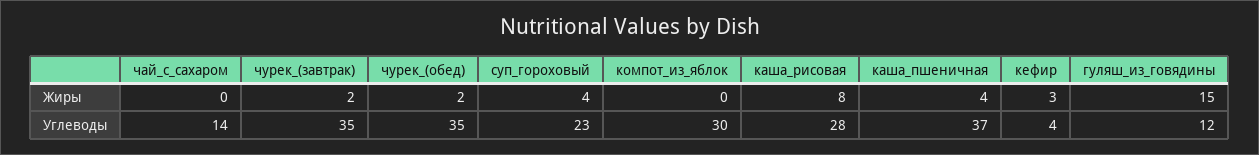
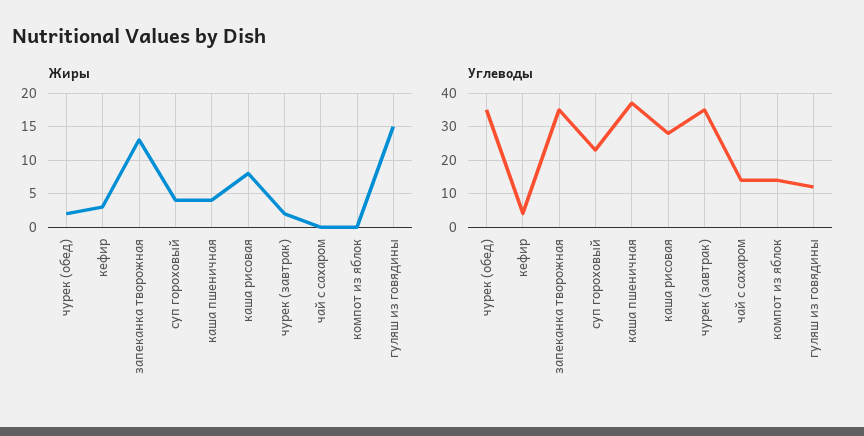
  {
    "Жиры": {
      "чай_с_сахаром": 0,
      "чурек_(завтрак)": 2,
      "чурек_(обед)": 2,
      "суп_гороховый": 4,
      "компот_из_яблок": 0,
      "каша_рисовая": 8,
      "каша_пшеничная": 4,
      "кефир": 3,
-     "гуляш_из_говядины": 15
+     "гуляш_из_говядины": 15,
+     "запеканка творожная": 13
    },
    "Углеводы": {
      "чай_с_сахаром": 14,
      "чурек_(завтрак)": 35,
      "чурек_(обед)": 35,
      "суп_гороховый": 23,
-     "компот_из_яблок": 30,
+     "компот_из_яблок": 15,
      "каша_рисовая": 28,
      "каша_пшеничная": 37,
      "кефир": 4,
-     "гуляш_из_говядины": 12
+     "гуляш_из_говядины": 12,
+     "запеканка творожная": 35
    }
  }

